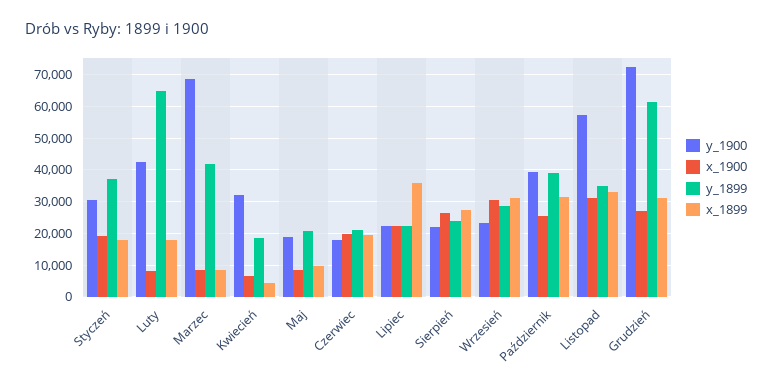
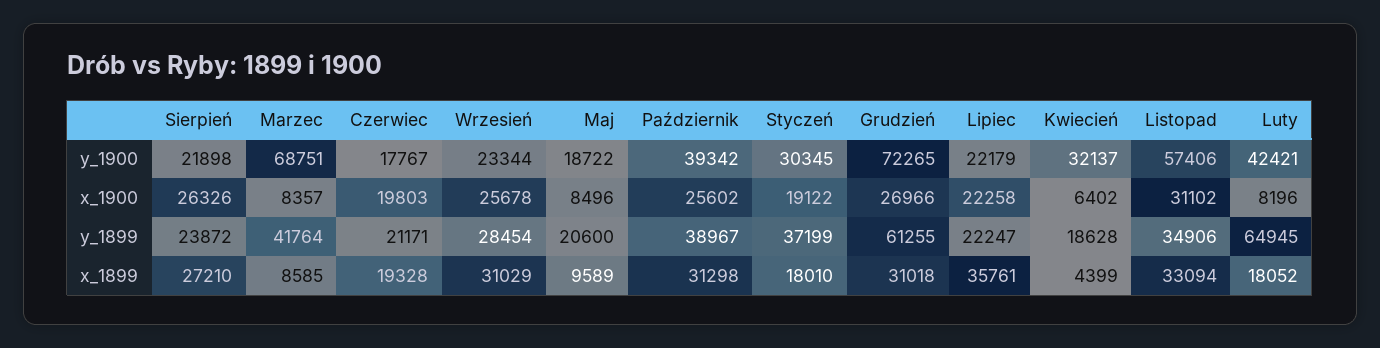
  {
    "y_1900": {
      "Styczeń": 30345,
      "Luty": 42421,
      "Marzec": 68751,
      "Kwiecień": 32137,
      "Maj": 18722,
      "Czerwiec": 17767,
      "Lipiec": 22179,
      "Sierpień": 21898,
      "Wrzesień": 23344,
      "Październik": 39342,
      "Listopad": 57406,
      "Grudzień": 72265
    },
    "x_1900": {
      "Styczeń": 19122,
      "Luty": 8196,
      "Marzec": 8357,
      "Kwiecień": 6402,
      "Maj": 8496,
      "Czerwiec": 19803,
      "Lipiec": 22258,
      "Sierpień": 26326,
-     "Wrzesień": 30000,
+     "Wrzesień": 25678,
      "Październik": 25602,
      "Listopad": 31102,
      "Grudzień": 26966
    },
    "y_1899": {
      "Styczeń": 37199,
      "Luty": 64945,
      "Marzec": 41764,
      "Kwiecień": 18628,
      "Maj": 20600,
      "Czerwiec": 21171,
      "Lipiec": 22247,
      "Sierpień": 23872,
      "Wrzesień": 28454,
      "Październik": 38967,
      "Listopad": 34906,
      "Grudzień": 61255
    },
    "x_1899": {
      "Styczeń": 18010,
      "Luty": 18052,
      "Marzec": 8585,
      "Kwiecień": 4399,
      "Maj": 9589,
      "Czerwiec": 19328,
      "Lipiec": 35761,
      "Sierpień": 27210,
      "Wrzesień": 31029,
      "Październik": 31298,
      "Listopad": 33094,
      "Grudzień": 31018
    }
  }

